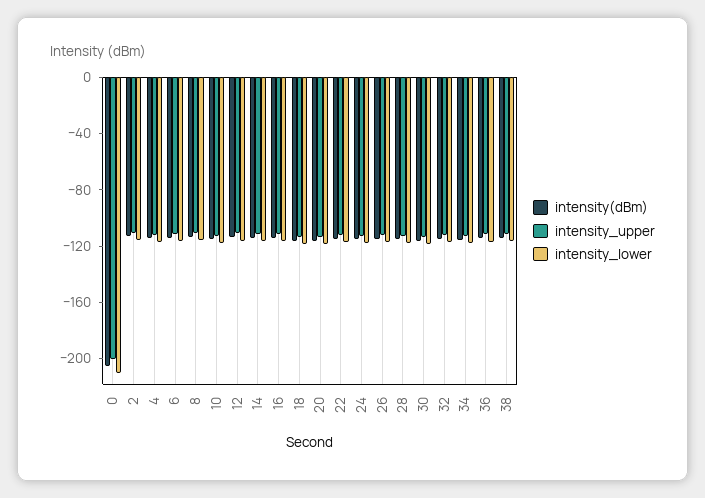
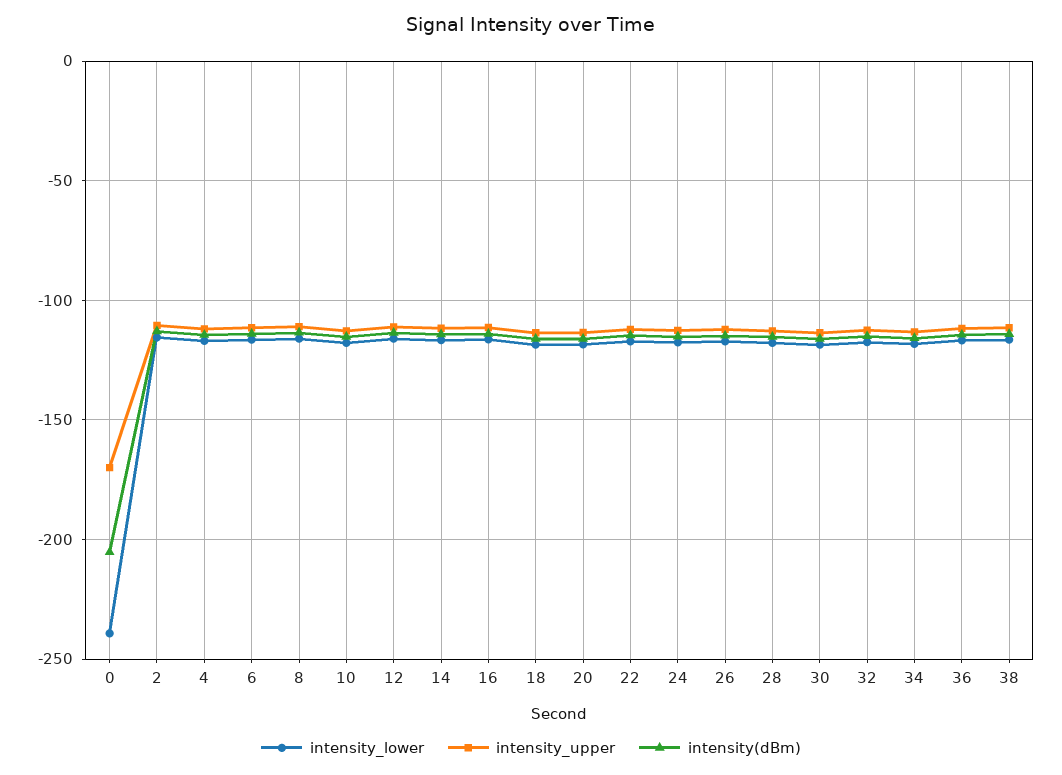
  {
    "intensity(dBm)": {
      "0": -205,
      "2": -115,
      "4": -115,
      "6": -115,
      "8": -115,
      "10": -115,
      "12": -115,
      "14": -115,
      "16": -115,
      "18": -115,
      "20": -115,
      "22": -115,
      "24": -115,
      "26": -115,
      "28": -115,
      "30": -115,
      "32": -115,
      "34": -115,
      "36": -115,
      "38": -115
    },
    "intensity_upper": {
-     "0": -200,
+     "0": -170,
      "2": -110,
      "4": -110,
      "6": -110,
      "8": -110,
      "10": -115,
      "12": -110,
      "14": -110,
      "16": -110,
      "18": -115,
      "20": -115,
      "22": -110,
      "24": -115,
      "26": -110,
      "28": -115,
      "30": -115,
      "32": -115,
      "34": -115,
      "36": -110,
      "38": -110
    },
    "intensity_lower": {
-     "0": -210,
+     "0": -240,
      "2": -115,
      "4": -115,
      "6": -115,
      "8": -115,
      "10": -120,
      "12": -115,
      "14": -115,
      "16": -115,
      "18": -120,
      "20": -120,
      "22": -115,
      "24": -120,
      "26": -115,
      "28": -120,
      "30": -120,
      "32": -120,
      "34": -120,
      "36": -115,
      "38": -115
    }
  }

